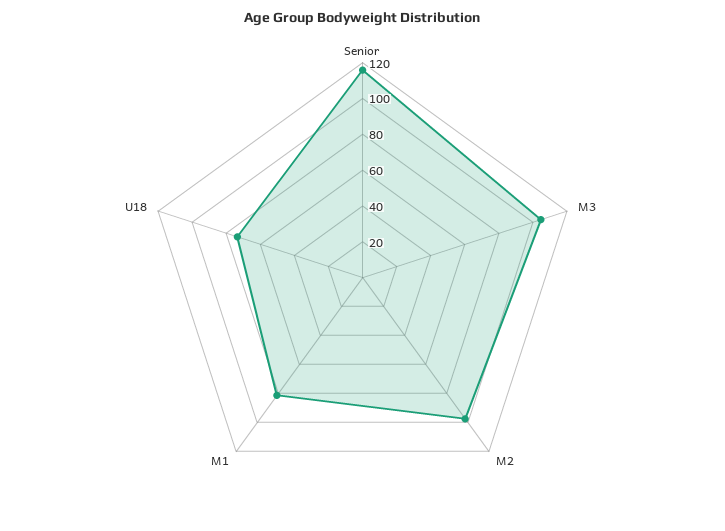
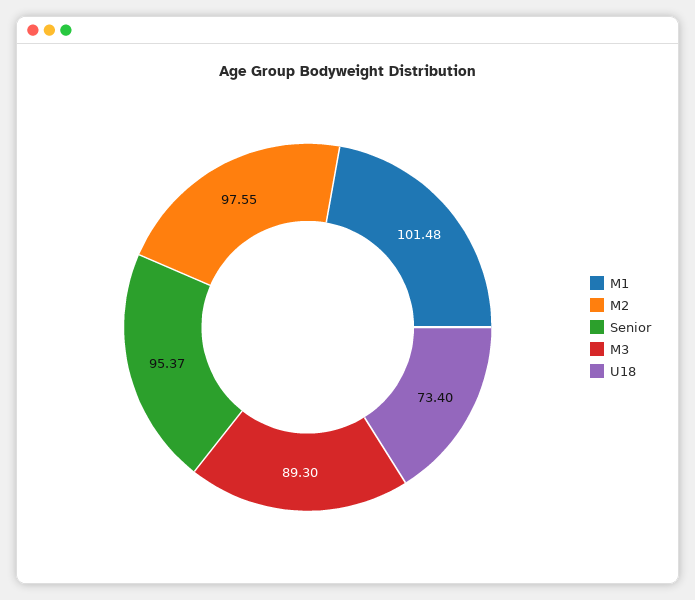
  {
-   "Senior": 115,
+   "Senior": 95.37,
-   "M3": 105,
+   "M3": 89.3,
    "M2": 97.55,
-   "M1": 80,
+   "M1": 101.48,
    "U18": 73.4
  }

